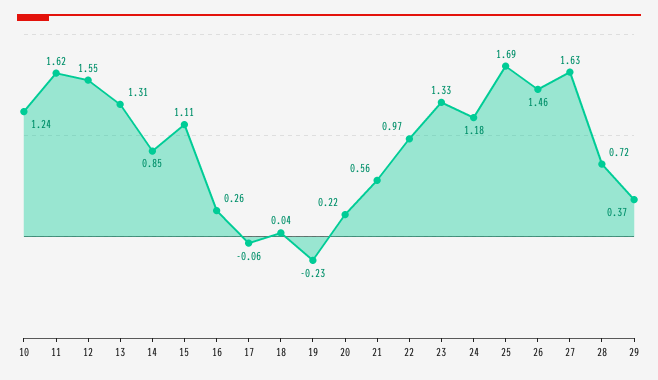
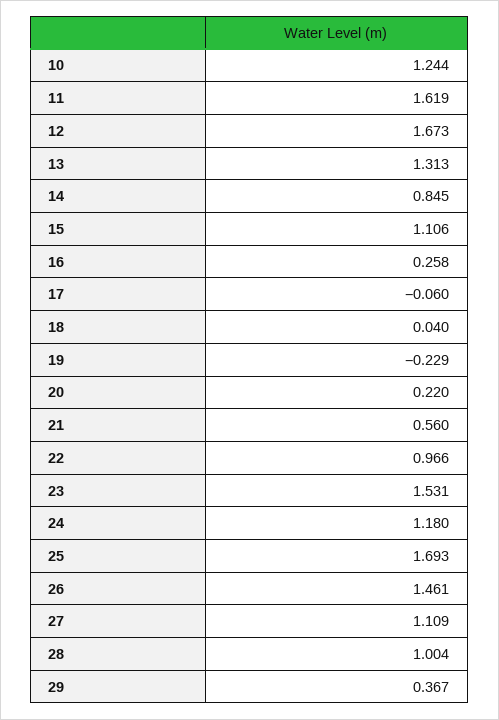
  {
    "10": 1.244,
    "11": 1.619,
-   "12": 1.55,
+   "12": 1.673,
    "13": 1.313,
    "14": 0.845,
    "15": 1.106,
    "16": 0.258,
    "17": -0.06,
    "18": 0.04,
    "19": -0.229,
    "20": 0.22,
    "21": 0.56,
    "22": 0.966,
-   "23": 1.33,
+   "23": 1.531,
    "24": 1.18,
    "25": 1.693,
    "26": 1.461,
-   "27": 1.63,
+   "27": 1.109,
-   "28": 0.72,
+   "28": 1.004,
    "29": 0.367
  }

